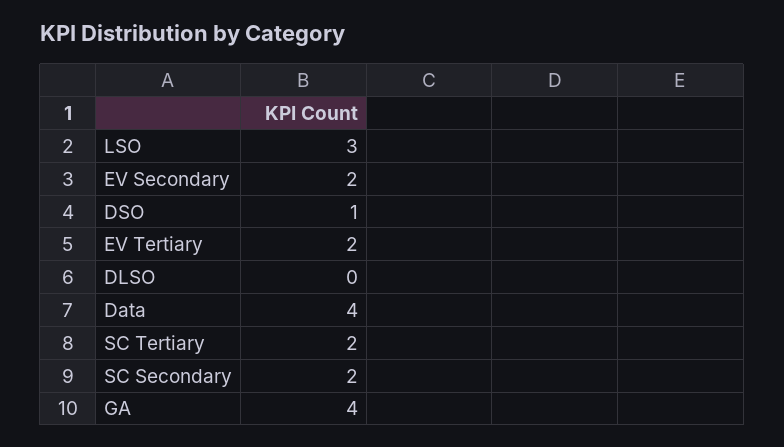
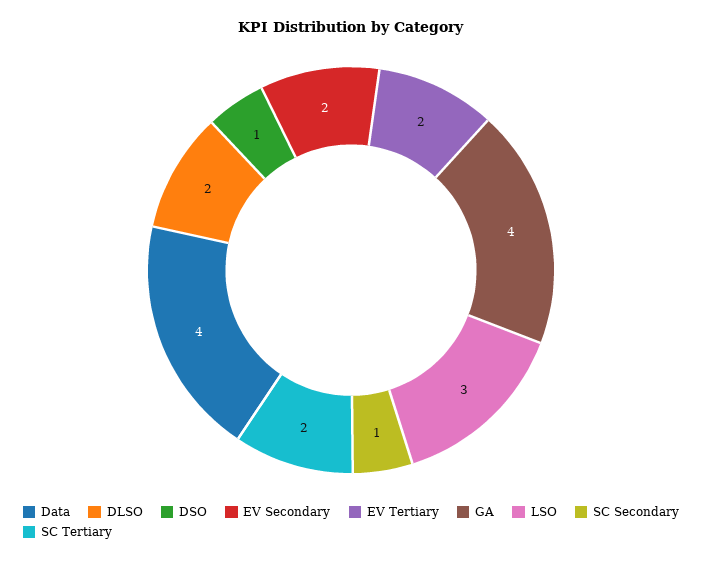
  {
    "LSO": 3,
    "EV Secondary": 2,
    "DSO": 1,
    "EV Tertiary": 2,
-   "DLSO": 0,
+   "DLSO": 2,
    "Data": 4,
    "SC Tertiary": 2,
-   "SC Secondary": 2,
+   "SC Secondary": 1,
    "GA": 4
  }

